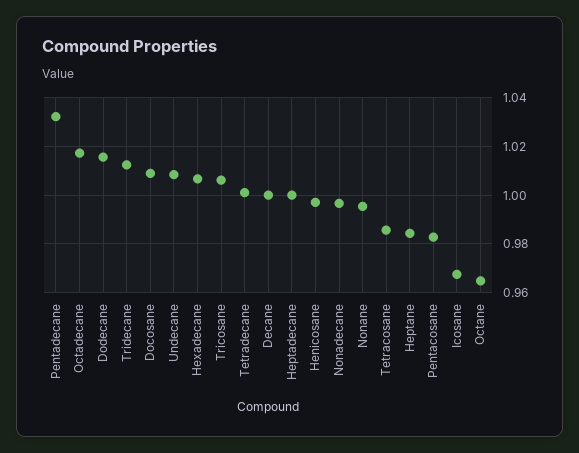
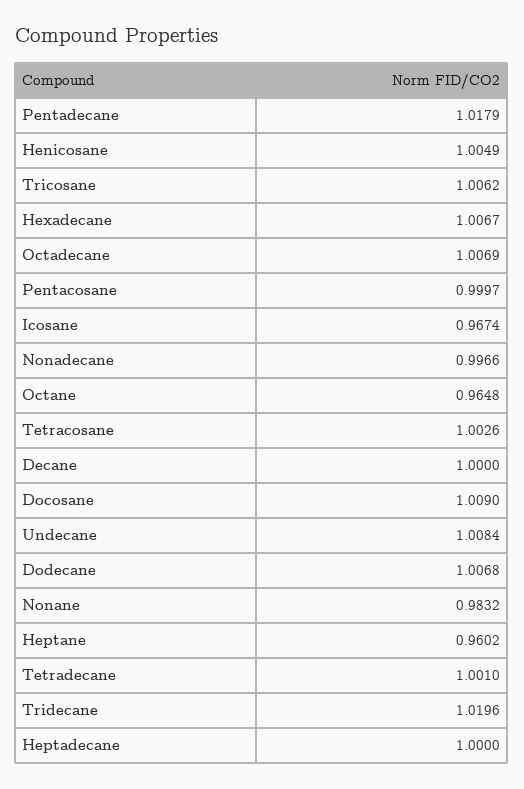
  {
-   "Pentadecane": 1.0325,
+   "Pentadecane": 1.0179,
-   "Octadecane": 1.0175,
+   "Octadecane": 1.0069,
-   "Dodecane": 1.015,
+   "Dodecane": 1.0068,
-   "Tridecane": 1.0125,
+   "Tridecane": 1.0196,
    "Docosane": 1.009,
    "Undecane": 1.0084,
    "Hexadecane": 1.0067,
    "Tricosane": 1.0062,
    "Tetradecane": 1.001,
    "Decane": 1,
    "Heptadecane": 1,
-   "Henicosane": 0.9975,
+   "Henicosane": 1.0049,
    "Nonadecane": 0.9966,
-   "Nonane": 0.995,
+   "Nonane": 0.9832,
-   "Tetracosane": 0.985,
+   "Tetracosane": 1.0026,
-   "Heptane": 0.985,
+   "Heptane": 0.9602,
-   "Pentacosane": 0.9825,
+   "Pentacosane": 0.9997,
    "Icosane": 0.9674,
    "Octane": 0.9648
  }

